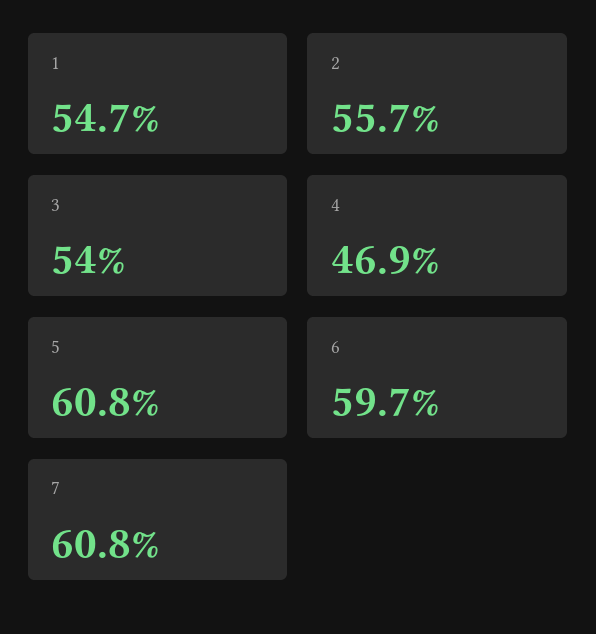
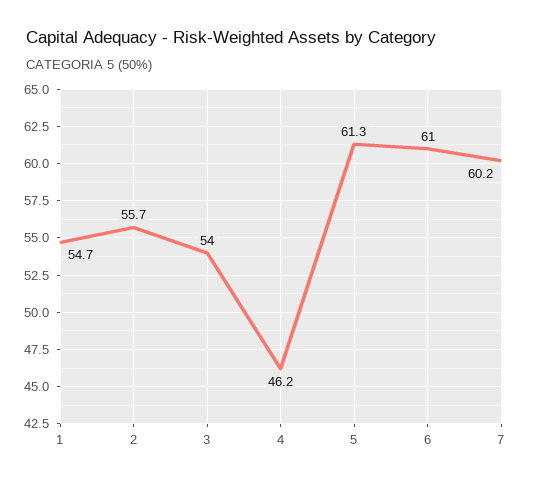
  {
    "1": 54.7,
    "2": 55.7,
    "3": 54,
-   "4": 46.9,
+   "4": 46.2,
-   "5": 60.8,
+   "5": 61.3,
-   "6": 59.7,
+   "6": 61,
-   "7": 60.8
+   "7": 60.2
  }

